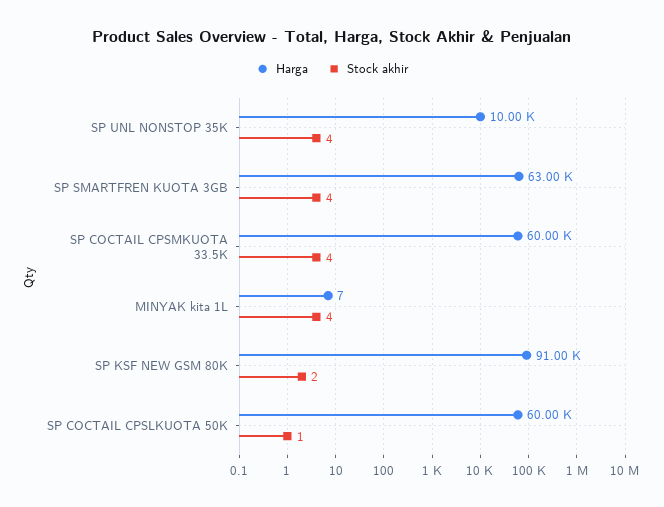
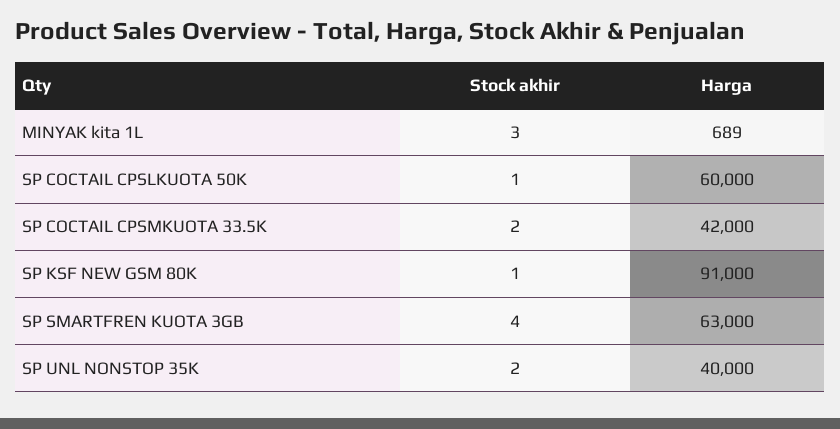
  {
    "Harga": {
-     "SP UNL NONSTOP 35K": 10000,
+     "SP UNL NONSTOP 35K": 40000,
      "SP SMARTFREN KUOTA 3GB": 63000,
-     "SP COCTAIL CPSMKUOTA 33.5K": 60000,
+     "SP COCTAIL CPSMKUOTA 33.5K": 42000,
-     "MINYAK kita 1L": 7,
+     "MINYAK kita 1L": 689,
      "SP KSF NEW GSM 80K": 91000,
      "SP COCTAIL CPSLKUOTA 50K": 60000
    },
    "Stock akhir": {
-     "SP UNL NONSTOP 35K": 4,
+     "SP UNL NONSTOP 35K": 2,
      "SP SMARTFREN KUOTA 3GB": 4,
-     "SP COCTAIL CPSMKUOTA 33.5K": 4,
+     "SP COCTAIL CPSMKUOTA 33.5K": 2,
-     "MINYAK kita 1L": 4,
+     "MINYAK kita 1L": 3,
-     "SP KSF NEW GSM 80K": 2,
+     "SP KSF NEW GSM 80K": 1,
      "SP COCTAIL CPSLKUOTA 50K": 1
    }
  }

